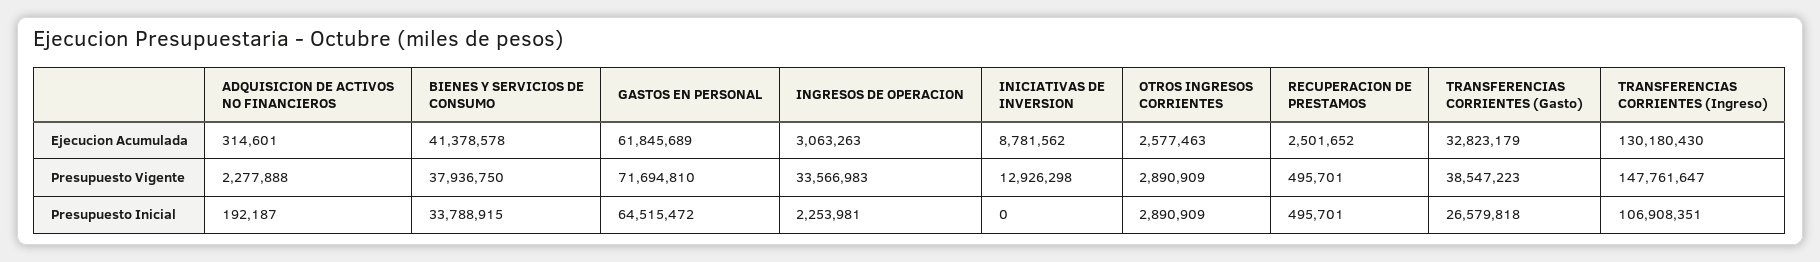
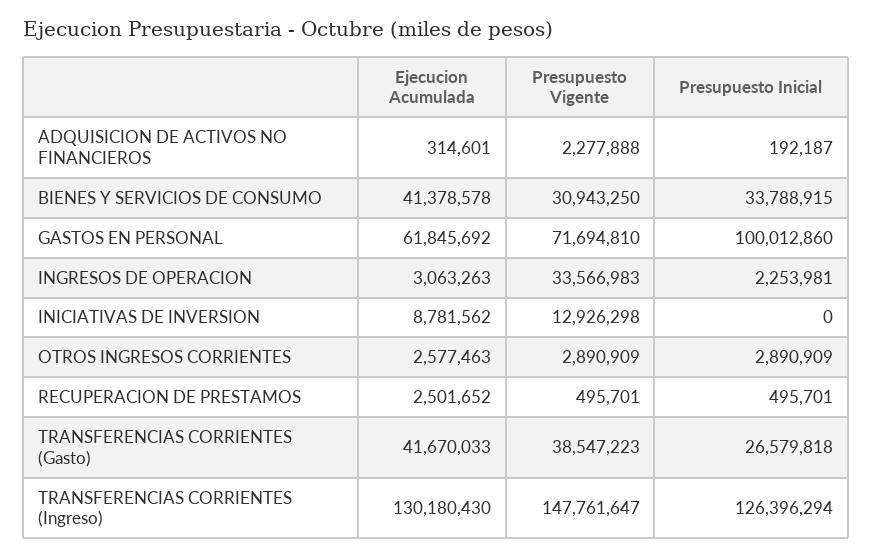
  {
    "ADQUISICION DE ACTIVOS NO FINANCIEROS": {
      "Ejecucion Acumulada": 314601,
      "Presupuesto Vigente": 2277888,
      "Presupuesto Inicial": 192187
    },
    "BIENES Y SERVICIOS DE CONSUMO": {
      "Ejecucion Acumulada": 41378578,
-     "Presupuesto Vigente": 37936750,
+     "Presupuesto Vigente": 30943250,
      "Presupuesto Inicial": 33788915
    },
    "GASTOS EN PERSONAL": {
-     "Ejecucion Acumulada": 61845689,
+     "Ejecucion Acumulada": 61845692,
      "Presupuesto Vigente": 71694810,
-     "Presupuesto Inicial": 64515472
+     "Presupuesto Inicial": 100012860
    },
    "INGRESOS DE OPERACION": {
      "Ejecucion Acumulada": 3063263,
      "Presupuesto Vigente": 33566983,
      "Presupuesto Inicial": 2253981
    },
    "INICIATIVAS DE INVERSION": {
      "Ejecucion Acumulada": 8781562,
      "Presupuesto Vigente": 12926298,
      "Presupuesto Inicial": 0
    },
    "OTROS INGRESOS CORRIENTES": {
      "Ejecucion Acumulada": 2577463,
      "Presupuesto Vigente": 2890909,
      "Presupuesto Inicial": 2890909
    },
    "RECUPERACION DE PRESTAMOS": {
      "Ejecucion Acumulada": 2501652,
      "Presupuesto Vigente": 495701,
      "Presupuesto Inicial": 495701
    },
    "TRANSFERENCIAS CORRIENTES (Gasto)": {
-     "Ejecucion Acumulada": 32823179,
+     "Ejecucion Acumulada": 41670033,
      "Presupuesto Vigente": 38547223,
      "Presupuesto Inicial": 26579818
    },
    "TRANSFERENCIAS CORRIENTES (Ingreso)": {
      "Ejecucion Acumulada": 130180430,
      "Presupuesto Vigente": 147761647,
-     "Presupuesto Inicial": 106908351
+     "Presupuesto Inicial": 126396294
    }
  }

